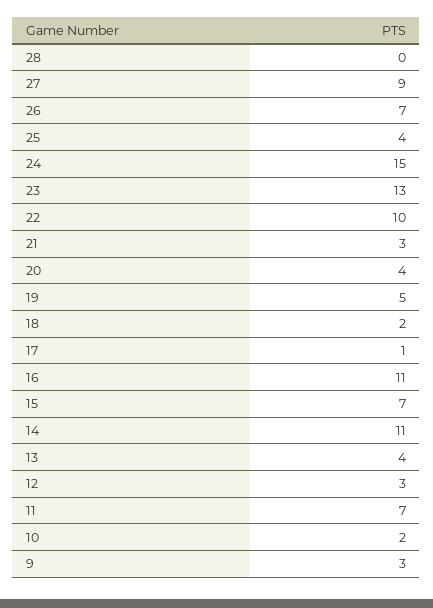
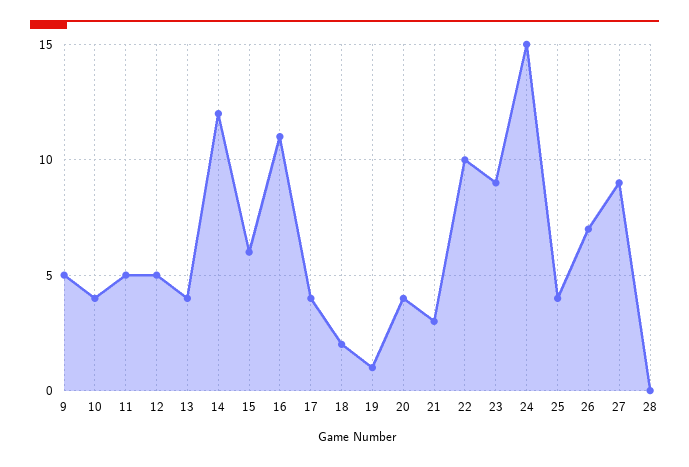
  {
    "28": 0,
    "27": 9,
    "26": 7,
    "25": 4,
    "24": 15,
-   "23": 13,
+   "23": 9,
    "22": 10,
    "21": 3,
    "20": 4,
-   "19": 5,
+   "19": 1,
    "18": 2,
-   "17": 1,
+   "17": 4,
    "16": 11,
-   "15": 7,
+   "15": 6,
-   "14": 11,
+   "14": 12,
    "13": 4,
-   "12": 3,
+   "12": 5,
-   "11": 7,
+   "11": 5,
-   "10": 2,
+   "10": 4,
-   "9": 3
+   "9": 5
  }

